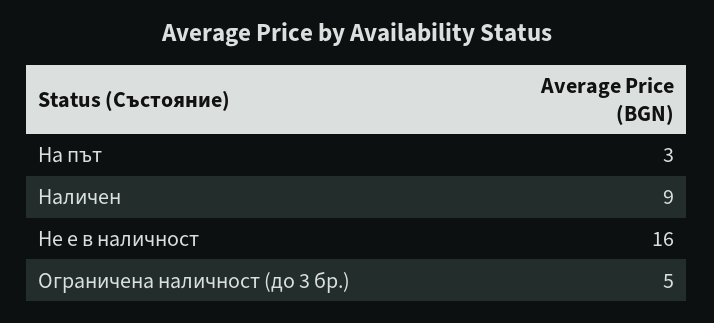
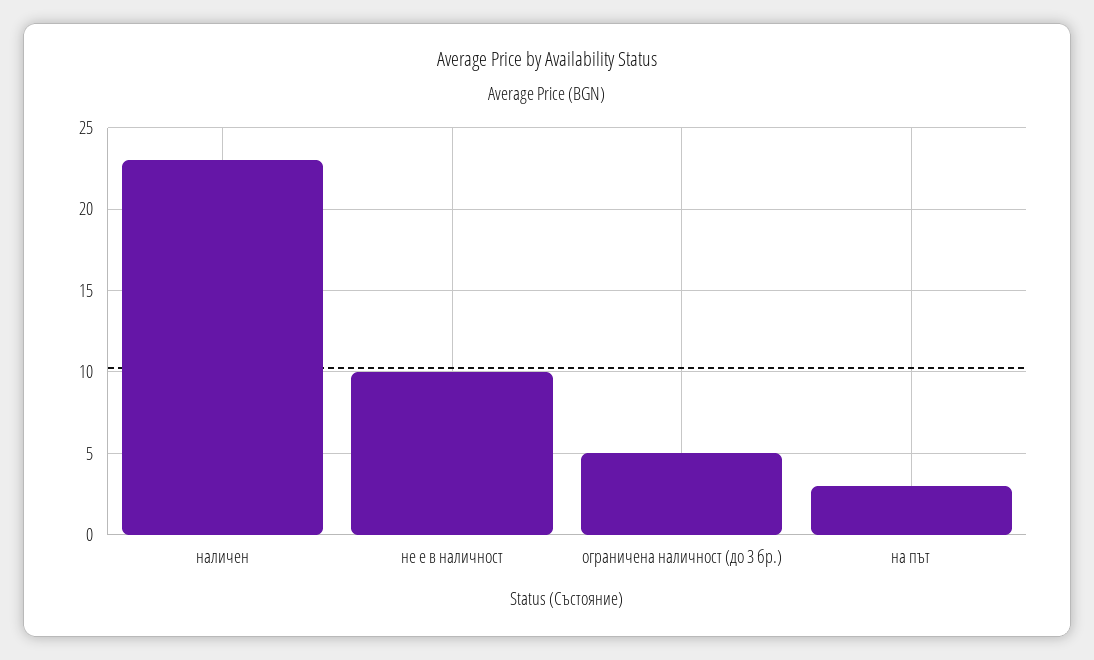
  {
    "На път": 3,
-   "Наличен": 9,
+   "Наличен": 23,
-   "Не е в наличност": 16,
+   "Не е в наличност": 10,
    "Ограничена наличност (до 3 бр.)": 5
  }

